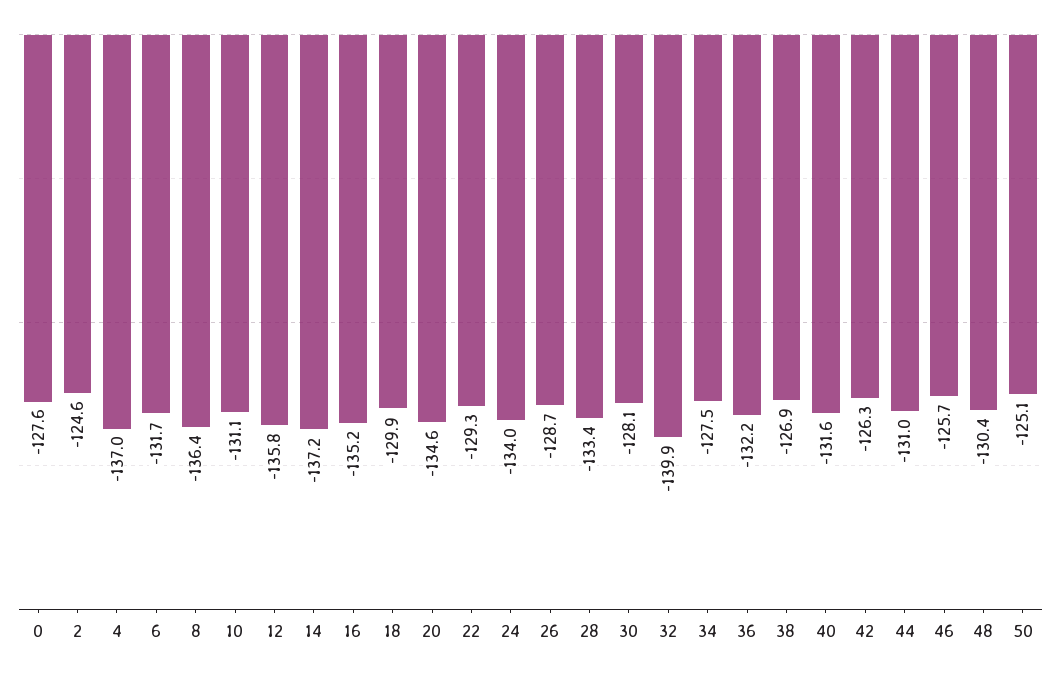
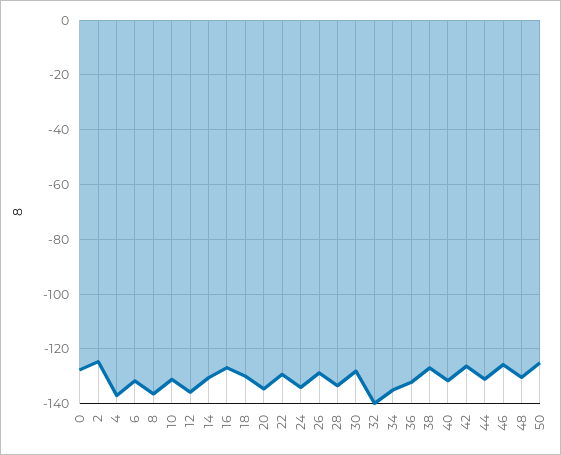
  {
    "0": -127.6,
    "2": -124.6,
    "4": -137,
    "6": -131.7,
    "8": -136.4,
    "10": -131.1,
    "12": -135.8,
-   "14": -137.2,
+   "14": -130,
-   "16": -135.2,
+   "16": -127.5,
    "18": -129.9,
    "20": -134.6,
    "22": -129.3,
    "24": -134,
    "26": -128.7,
    "28": -133.4,
    "30": -128.1,
    "32": -139.9,
-   "34": -127.5,
+   "34": -135,
    "36": -132.2,
    "38": -126.9,
    "40": -131.6,
    "42": -126.3,
    "44": -131,
    "46": -125.7,
    "48": -130.4,
    "50": -125.1
  }

